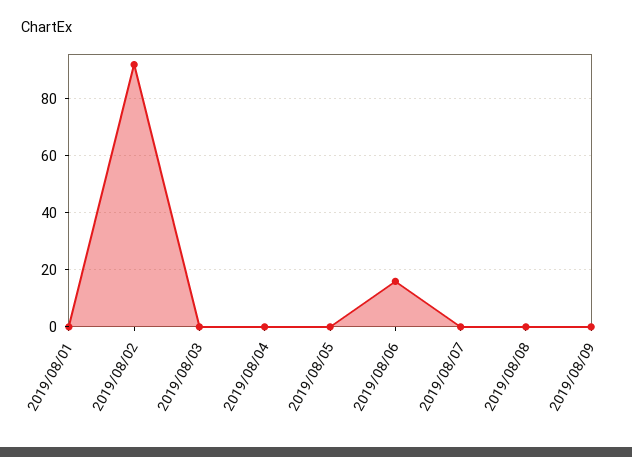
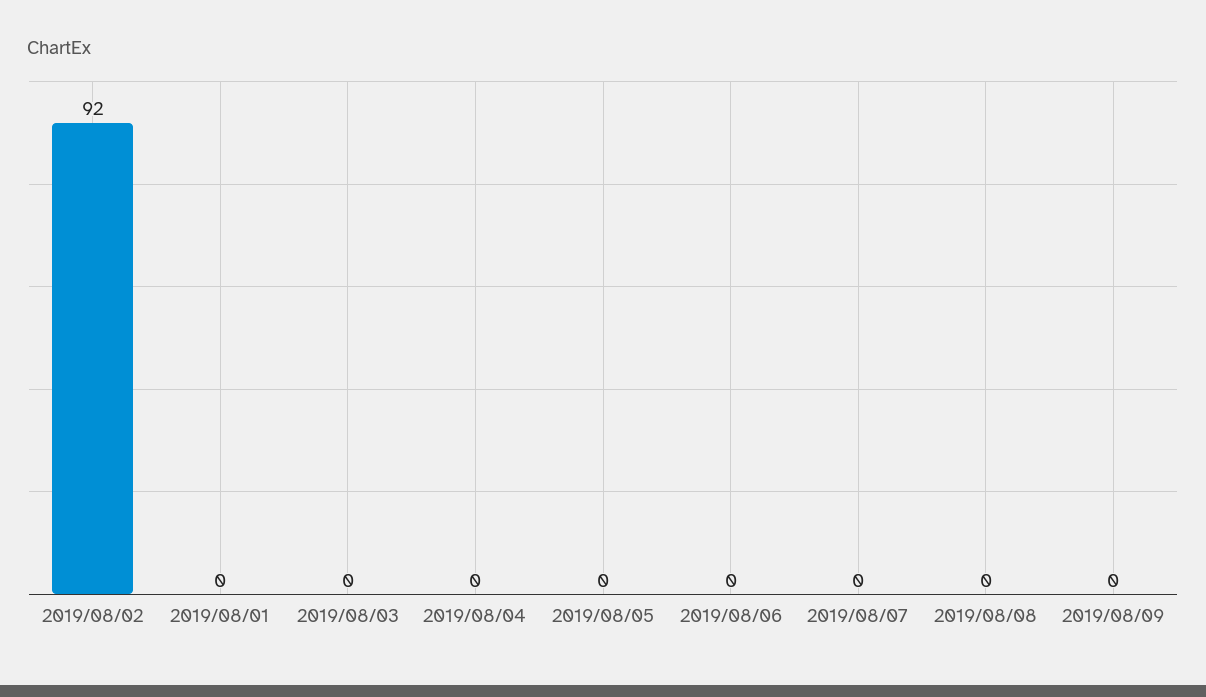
  {
    "2019/08/01": 0,
    "2019/08/02": 92,
    "2019/08/03": 0,
    "2019/08/04": 0,
    "2019/08/05": 0,
-   "2019/08/06": 15,
+   "2019/08/06": 0,
    "2019/08/07": 0,
    "2019/08/08": 0,
    "2019/08/09": 0
  }

